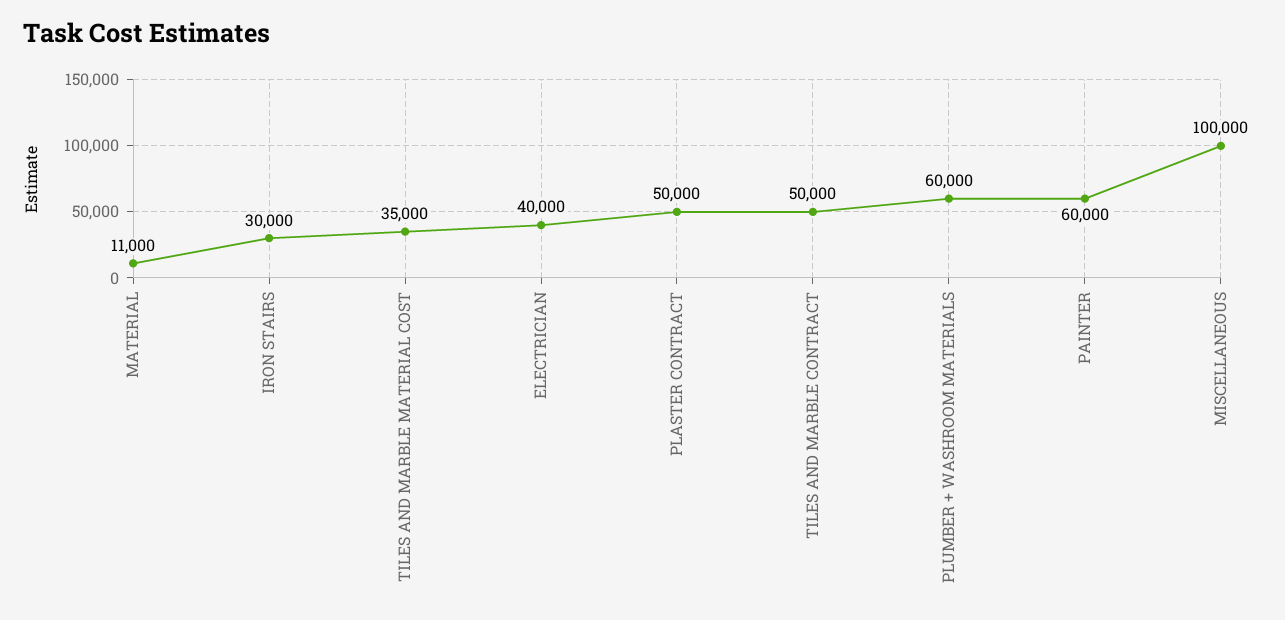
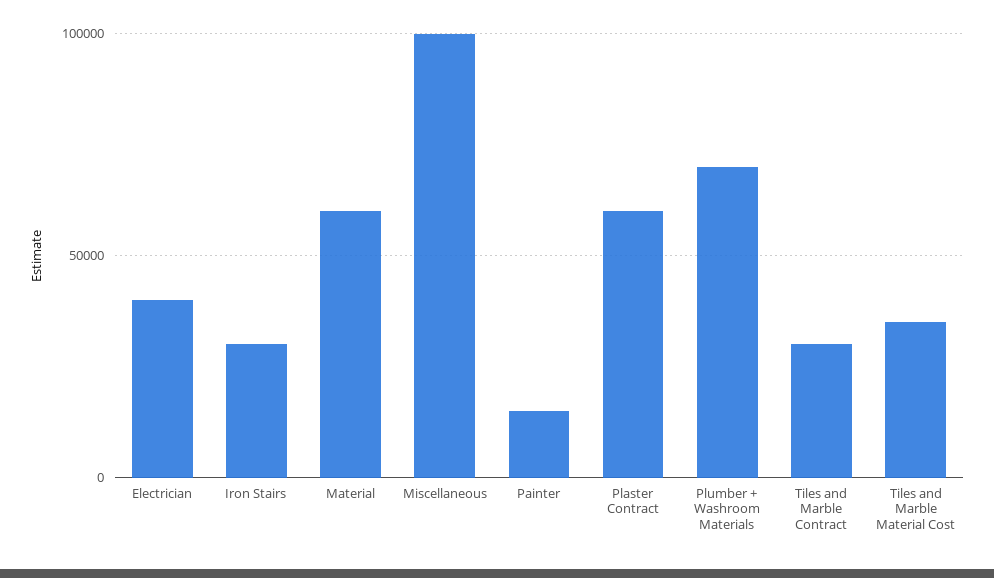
  {
-   "MATERIAL": 11000,
+   "MATERIAL": 60000,
    "IRON STAIRS": 30000,
    "TILES AND MARBLE MATERIAL COST": 35000,
    "ELECTRICIAN": 40000,
-   "PLASTER CONTRACT": 50000,
+   "PLASTER CONTRACT": 60000,
-   "TILES AND MARBLE CONTRACT": 50000,
+   "TILES AND MARBLE CONTRACT": 30000,
-   "PLUMBER + WASHROOM MATERIALS": 60000,
+   "PLUMBER + WASHROOM MATERIALS": 70000,
-   "PAINTER": 60000,
+   "PAINTER": 15000,
    "MISCELLANEOUS": 100000
  }

